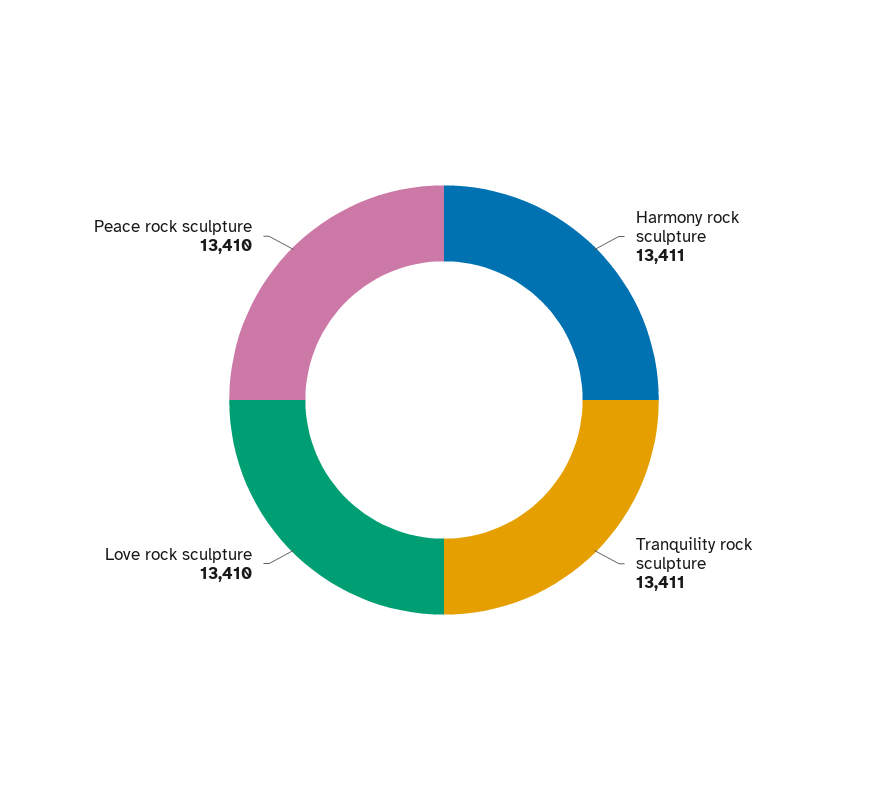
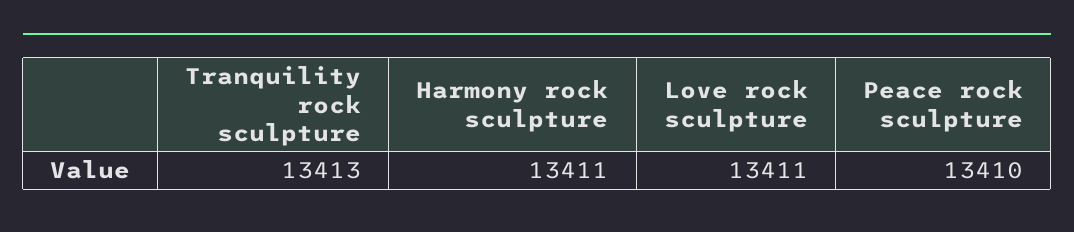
  {
    "Harmony rock sculpture": 13411,
-   "Tranquility rock sculpture": 13411,
+   "Tranquility rock sculpture": 13413,
-   "Love rock sculpture": 13410,
+   "Love rock sculpture": 13411,
    "Peace rock sculpture": 13410
  }

